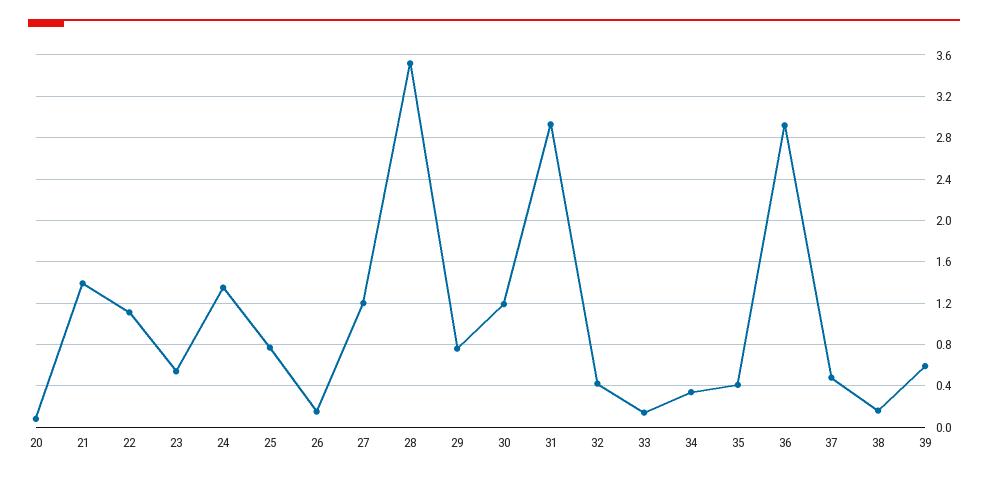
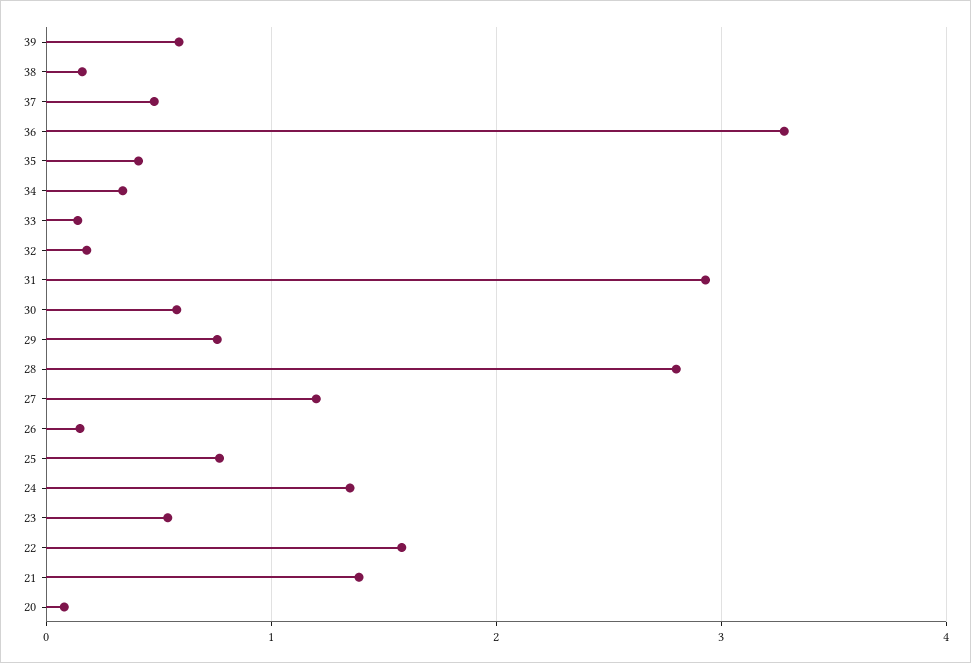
  {
    "20": 0.1,
    "21": 1.4,
-   "22": 1.1,
+   "22": 1.6,
    "23": 0.5,
    "24": 1.4,
    "25": 0.8,
    "26": 0.2,
    "27": 1.2,
-   "28": 3.5,
+   "28": 2.8,
    "29": 0.8,
-   "30": 1.2,
+   "30": 0.6,
    "31": 2.9,
-   "32": 0.4,
+   "32": 0.2,
    "33": 0.1,
    "34": 0.3,
    "35": 0.4,
-   "36": 2.9,
+   "36": 3.3,
    "37": 0.5,
    "38": 0.2,
    "39": 0.6
  }

